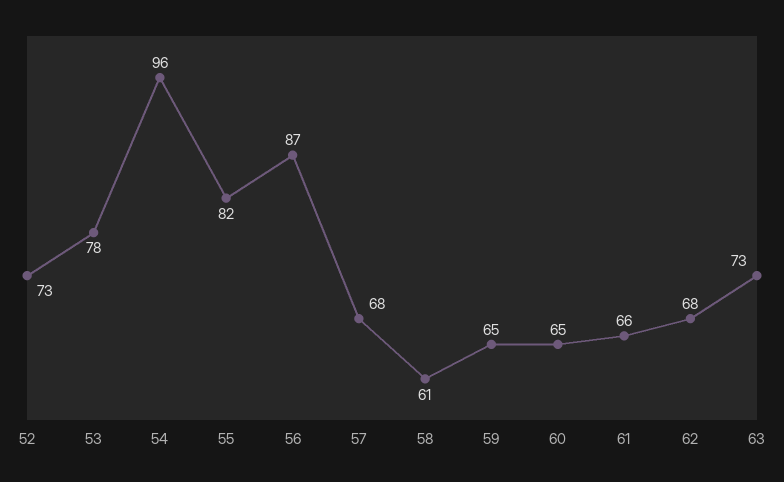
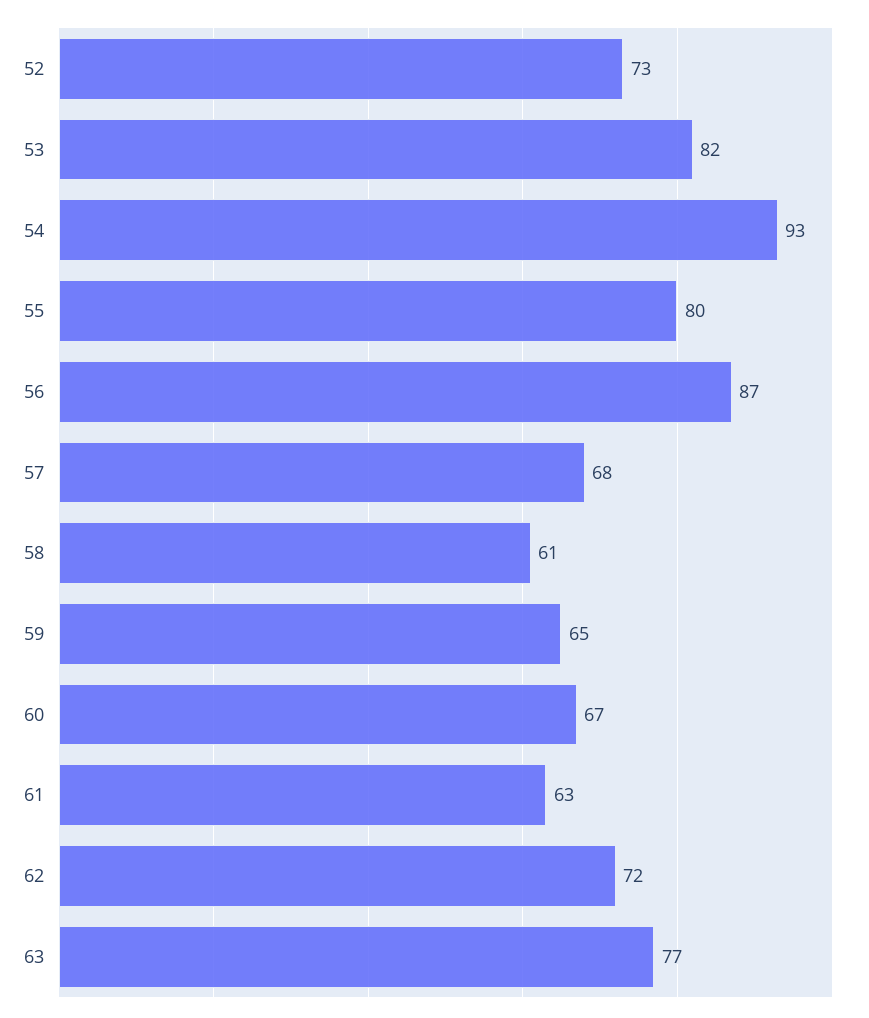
  {
    "52": 73,
-   "53": 78,
+   "53": 82,
-   "54": 96,
+   "54": 93,
-   "55": 82,
+   "55": 80,
    "56": 87,
    "57": 68,
    "58": 61,
    "59": 65,
-   "60": 65,
+   "60": 67,
-   "61": 66,
+   "61": 63,
-   "62": 68,
+   "62": 72,
-   "63": 73
+   "63": 77
  }

